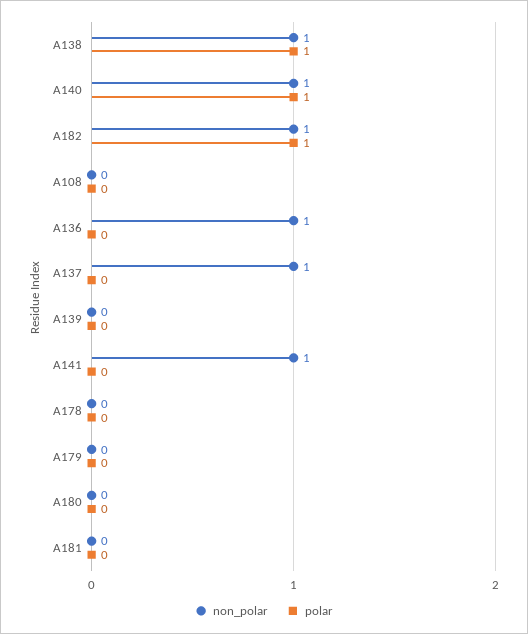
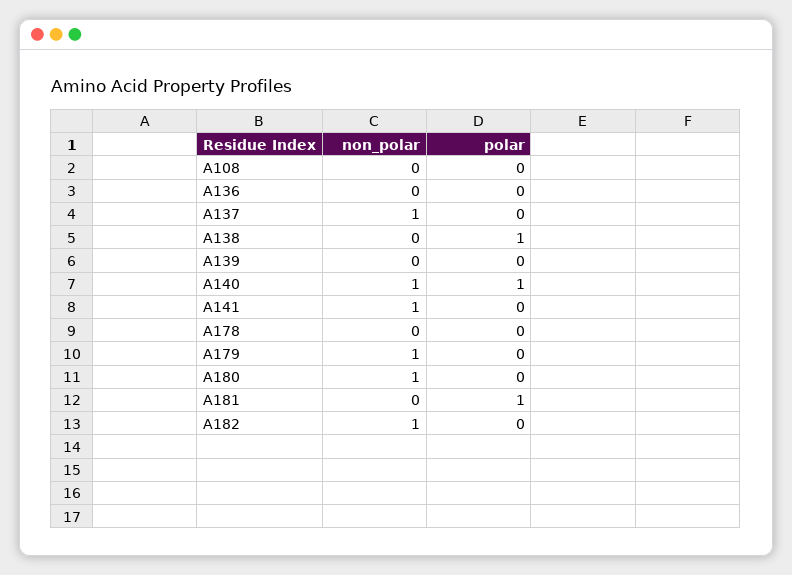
  {
    "non_polar": {
-     "A138": 1,
+     "A138": 0,
      "A140": 1,
      "A182": 1,
      "A108": 0,
-     "A136": 1,
+     "A136": 0,
      "A137": 1,
      "A139": 0,
      "A141": 1,
      "A178": 0,
-     "A179": 0,
+     "A179": 1,
-     "A180": 0,
+     "A180": 1,
      "A181": 0
    },
    "polar": {
      "A138": 1,
      "A140": 1,
-     "A182": 1,
+     "A182": 0,
      "A108": 0,
      "A136": 0,
      "A137": 0,
      "A139": 0,
      "A141": 0,
      "A178": 0,
      "A179": 0,
      "A180": 0,
-     "A181": 0
+     "A181": 1
    }
  }

